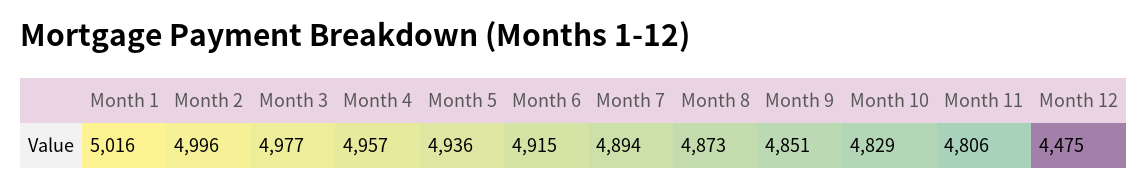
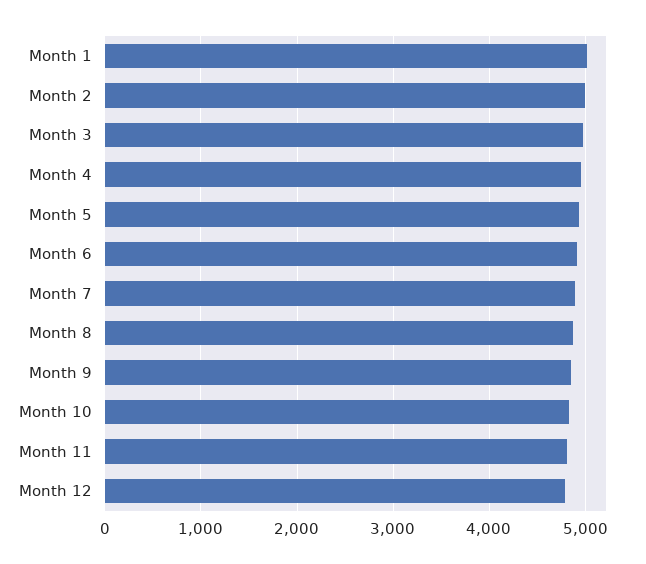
  {
    "Month 1": 5016,
    "Month 2": 4996,
    "Month 3": 4977,
    "Month 4": 4957,
    "Month 5": 4936,
    "Month 6": 4915,
    "Month 7": 4894,
    "Month 8": 4873,
    "Month 9": 4851,
    "Month 10": 4829,
    "Month 11": 4806,
-   "Month 12": 4475
+   "Month 12": 4800
  }

